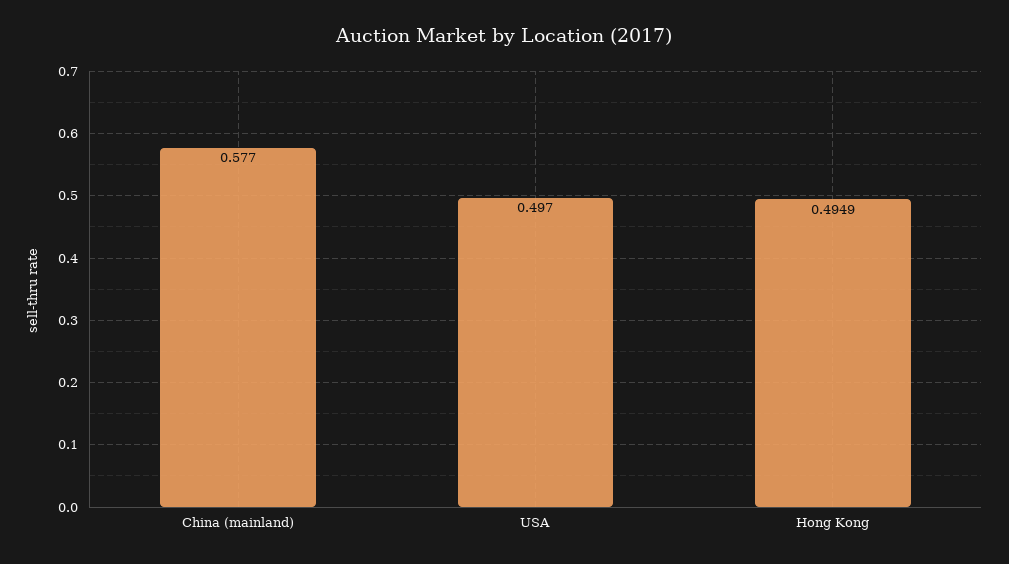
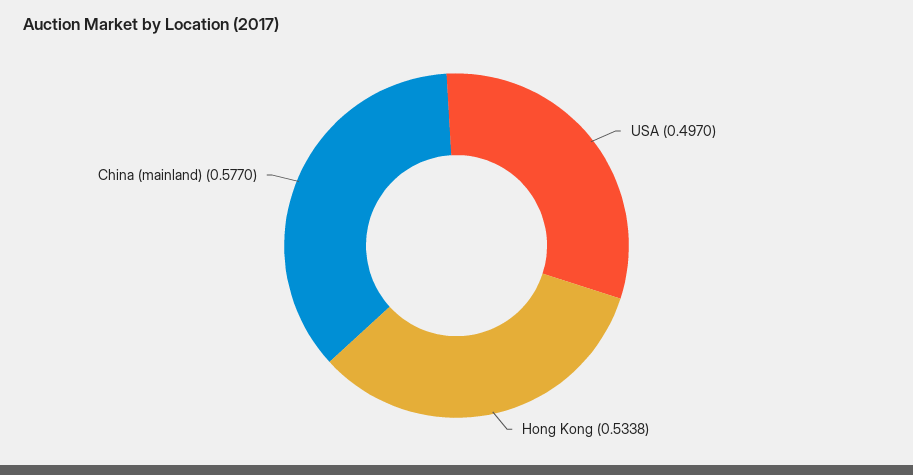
  {
    "China (mainland)": 0.577,
    "USA": 0.497,
-   "Hong Kong": 0.4949
+   "Hong Kong": 0.5338
  }

